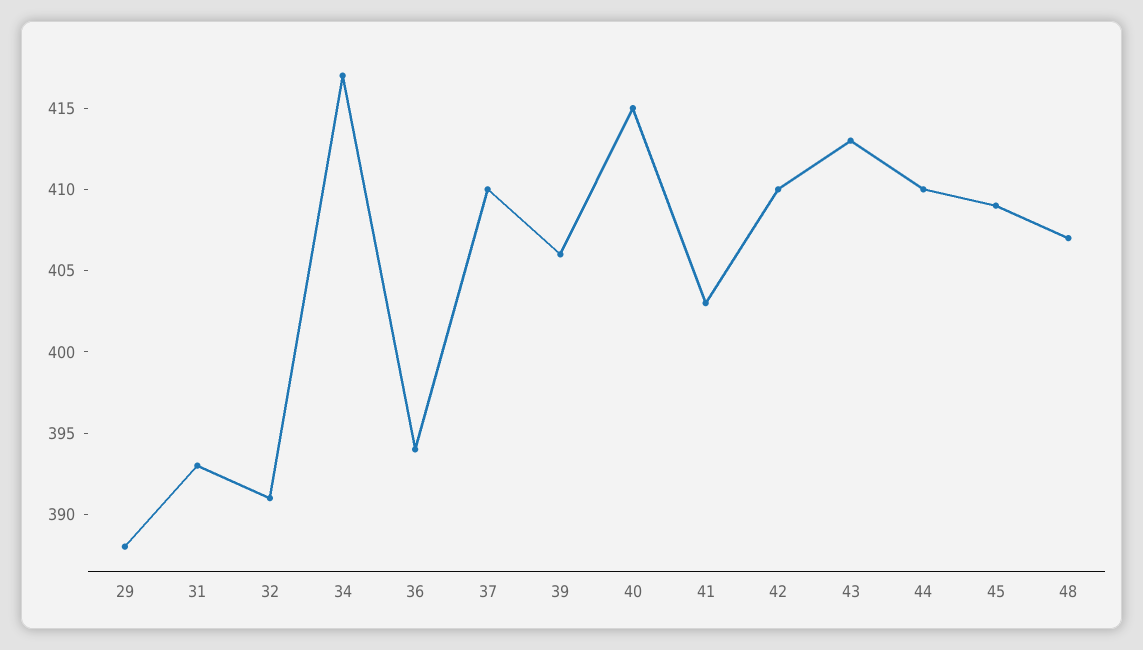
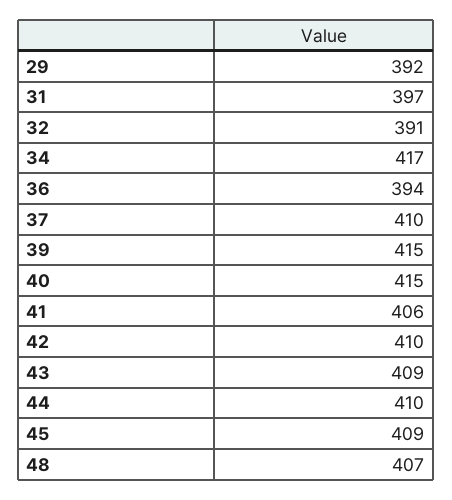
  {
-   "29": 388,
+   "29": 392,
-   "31": 393,
+   "31": 397,
    "32": 391,
    "34": 417,
    "36": 394,
    "37": 410,
-   "39": 406,
+   "39": 415,
    "40": 415,
-   "41": 403,
+   "41": 406,
    "42": 410,
-   "43": 413,
+   "43": 409,
    "44": 410,
    "45": 409,
    "48": 407
  }

